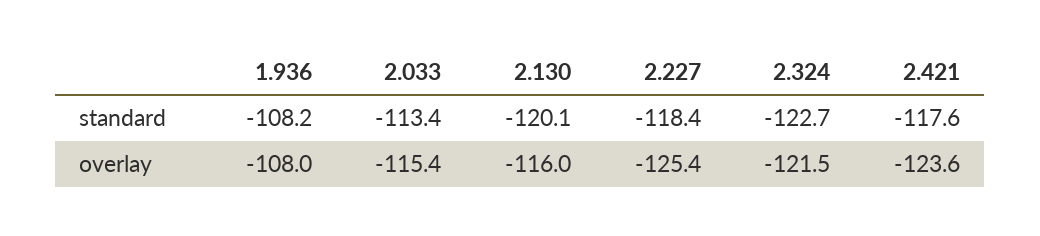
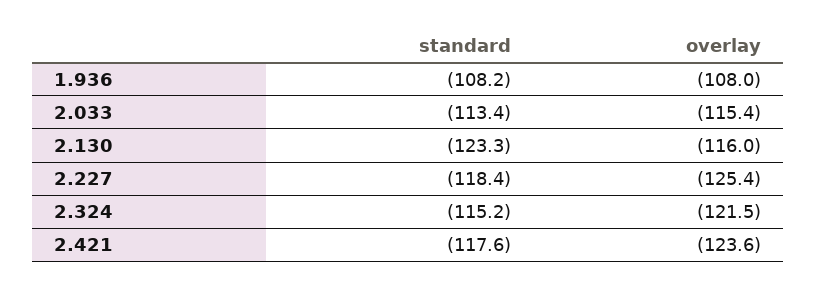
  {
    "1.936": {
      "standard": -108.2,
      "overlay": -108
    },
    "2.033": {
      "standard": -113.4,
      "overlay": -115.4
    },
    "2.130": {
-     "standard": -120.1,
+     "standard": -123.3,
      "overlay": -116
    },
    "2.227": {
      "standard": -118.4,
      "overlay": -125.4
    },
    "2.324": {
-     "standard": -122.7,
+     "standard": -115.2,
      "overlay": -121.5
    },
    "2.421": {
      "standard": -117.6,
      "overlay": -123.6
    }
  }

